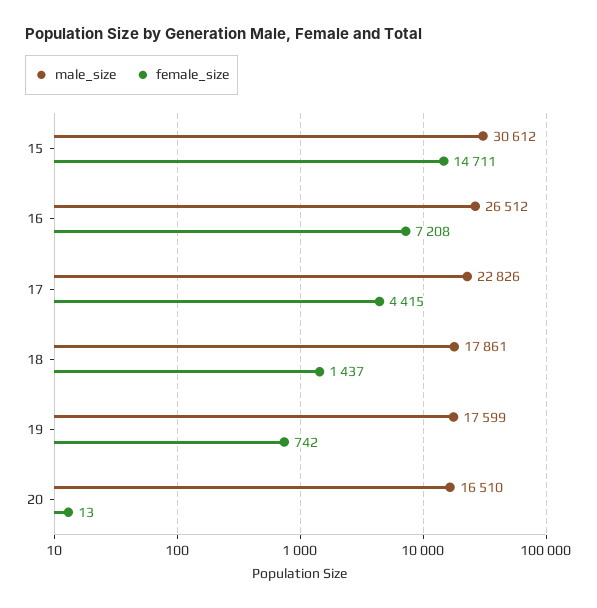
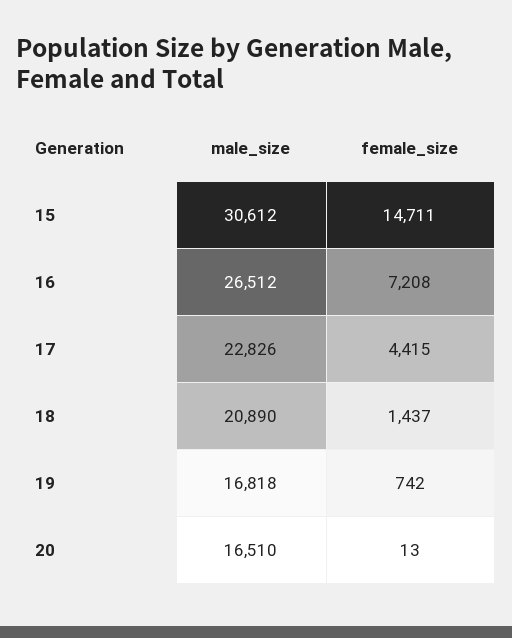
  {
    "male_size": {
      "15": 30612,
      "16": 26512,
      "17": 22826,
-     "18": 17861,
+     "18": 20890,
-     "19": 17599,
+     "19": 16818,
      "20": 16510
    },
    "female_size": {
      "15": 14711,
      "16": 7208,
      "17": 4415,
      "18": 1437,
      "19": 742,
      "20": 13
    }
  }

